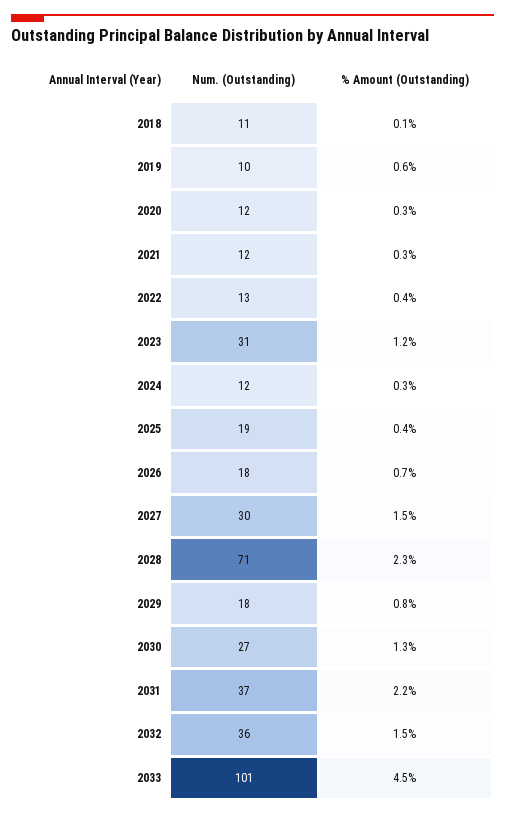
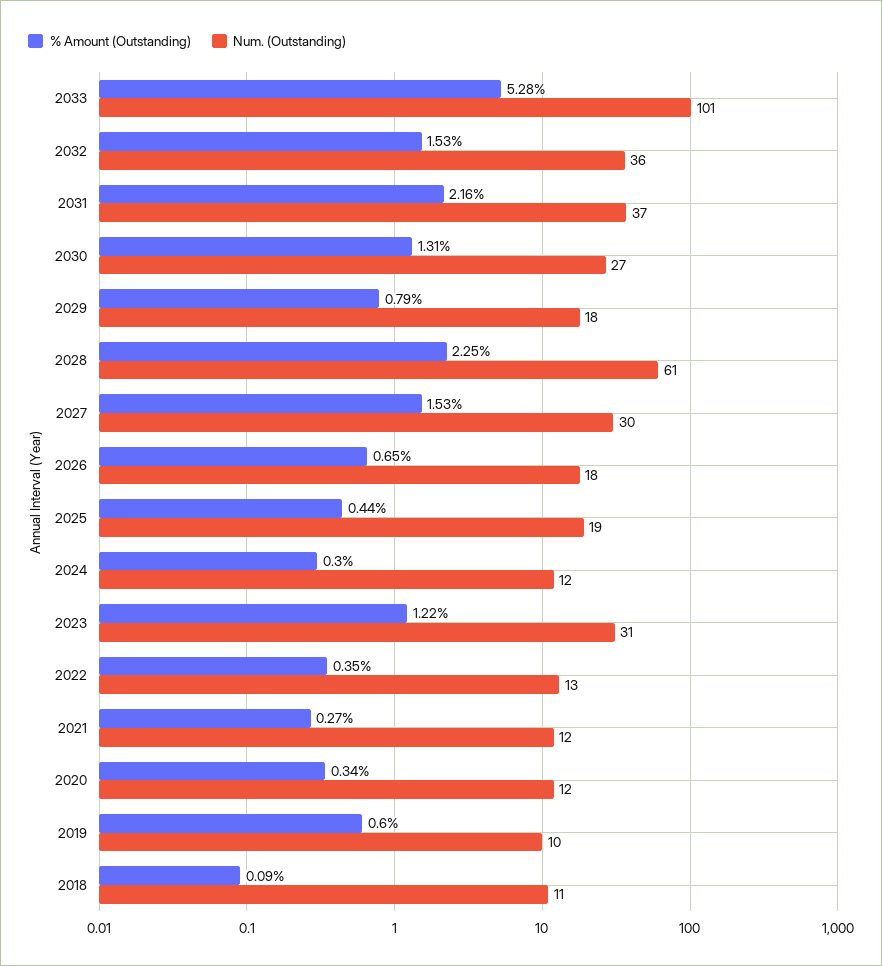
  {
    "Num. (Outstanding)": {
      "2018": 11,
      "2019": 10,
      "2020": 12,
      "2021": 12,
      "2022": 13,
      "2023": 31,
      "2024": 12,
      "2025": 19,
      "2026": 18,
      "2027": 30,
-     "2028": 71,
+     "2028": 61,
      "2029": 18,
      "2030": 27,
      "2031": 37,
      "2032": 36,
      "2033": 101
    },
    "% Amount (Outstanding)": {
      "2018": 0.09,
      "2019": 0.6,
      "2020": 0.34,
      "2021": 0.27,
      "2022": 0.35,
      "2023": 1.22,
      "2024": 0.3,
      "2025": 0.44,
      "2026": 0.65,
      "2027": 1.53,
      "2028": 2.25,
      "2029": 0.79,
      "2030": 1.31,
      "2031": 2.16,
      "2032": 1.53,
-     "2033": 4.5
+     "2033": 5.28
    }
  }

